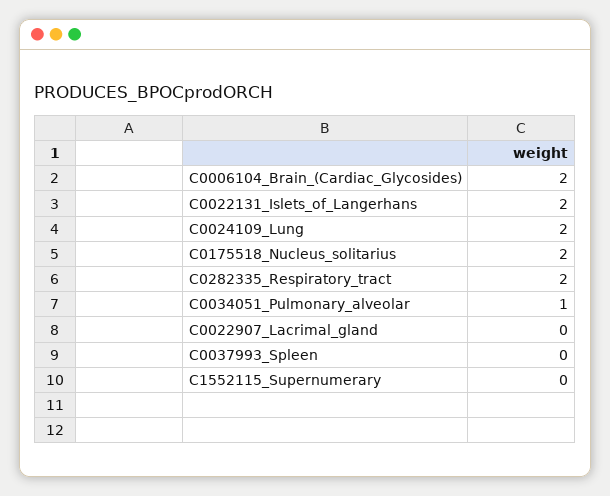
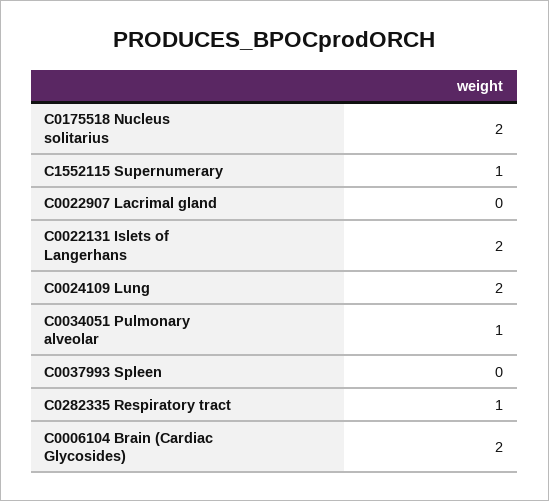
  {
    "C0006104_Brain_(Cardiac_Glycosides)": 2,
    "C0022131_Islets_of_Langerhans": 2,
    "C0024109_Lung": 2,
    "C0175518_Nucleus_solitarius": 2,
-   "C0282335_Respiratory_tract": 2,
+   "C0282335_Respiratory_tract": 1,
    "C0034051_Pulmonary_alveolar": 1,
    "C0022907_Lacrimal_gland": 0,
    "C0037993_Spleen": 0,
-   "C1552115_Supernumerary": 0
+   "C1552115_Supernumerary": 1
  }

